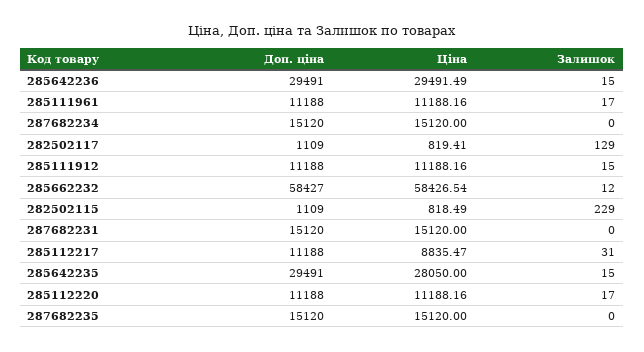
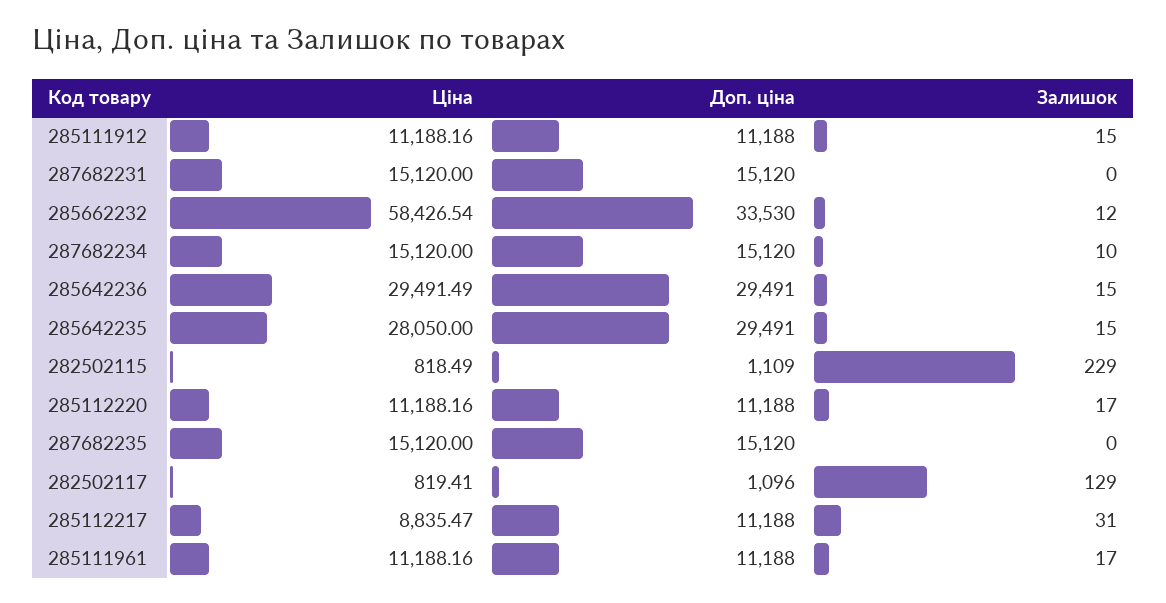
  {
    "Доп. ціна": {
      "285642236": 29491,
      "285111961": 11188,
      "287682234": 15120,
-     "282502117": 1109,
+     "282502117": 1096,
      "285111912": 11188,
-     "285662232": 58427,
+     "285662232": 33530,
      "282502115": 1109,
      "287682231": 15120,
      "285112217": 11188,
      "285642235": 29491,
      "285112220": 11188,
      "287682235": 15120
    },
    "Ціна": {
      "285642236": 29491.49,
      "285111961": 11188.16,
      "287682234": 15120,
      "282502117": 819.41,
      "285111912": 11188.16,
      "285662232": 58426.54,
      "282502115": 818.49,
      "287682231": 15120,
      "285112217": 8835.47,
      "285642235": 28050,
      "285112220": 11188.16,
      "287682235": 15120
    },
    "Залишок": {
      "285642236": 15,
      "285111961": 17,
-     "287682234": 0,
+     "287682234": 10,
      "282502117": 129,
      "285111912": 15,
      "285662232": 12,
      "282502115": 229,
      "287682231": 0,
      "285112217": 31,
      "285642235": 15,
      "285112220": 17,
      "287682235": 0
    }
  }

